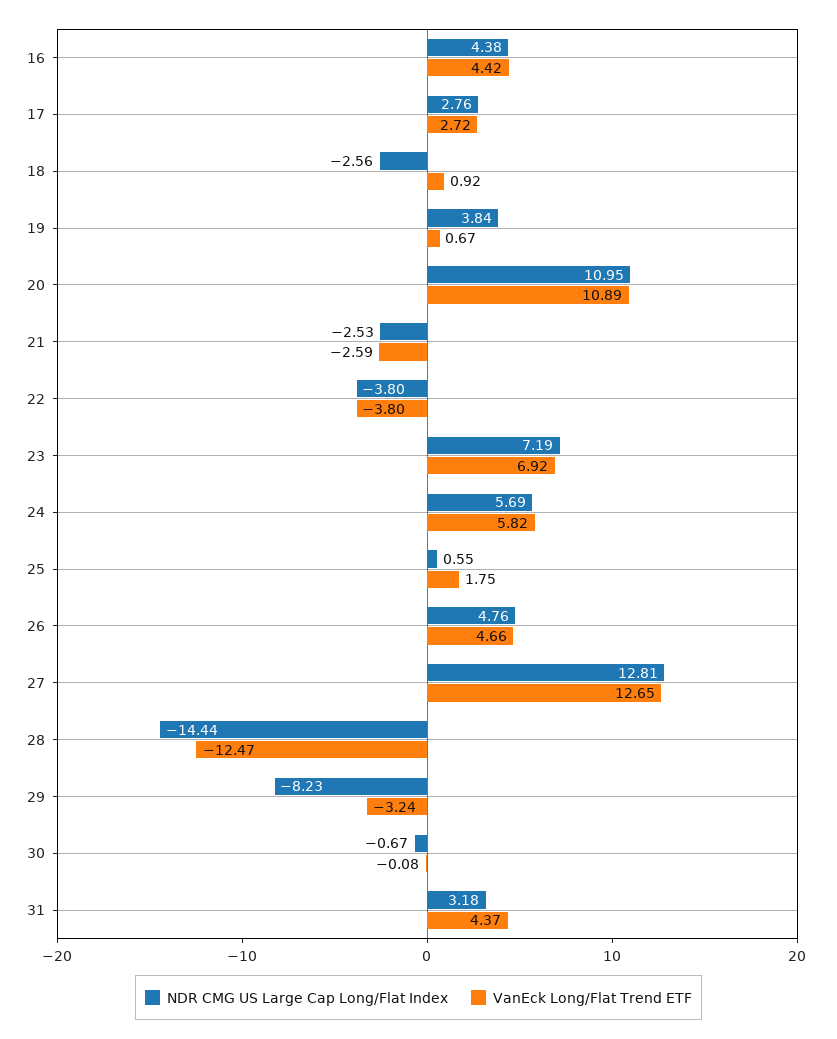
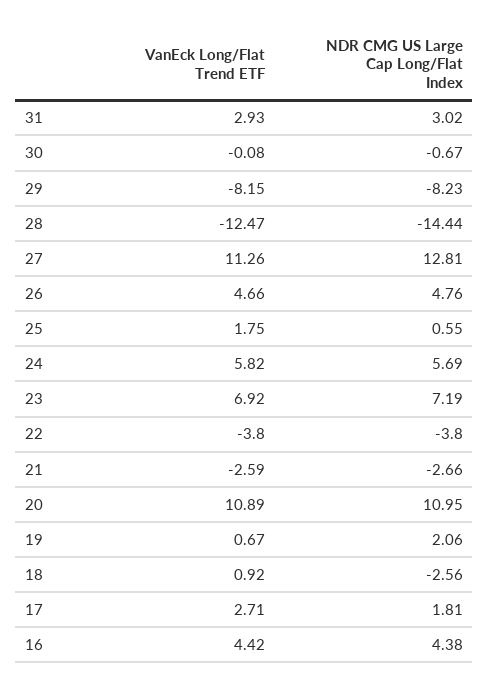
  {
    "NDR CMG US Large Cap Long/Flat Index": {
      "16": 4.38,
-     "17": 2.76,
+     "17": 1.81,
      "18": -2.56,
-     "19": 3.84,
+     "19": 2.06,
      "20": 10.95,
-     "21": -2.53,
+     "21": -2.66,
      "22": -3.8,
      "23": 7.19,
      "24": 5.69,
      "25": 0.55,
      "26": 4.76,
      "27": 12.81,
      "28": -14.44,
      "29": -8.23,
      "30": -0.67,
-     "31": 3.18
+     "31": 3.02
    },
    "VanEck Long/Flat Trend ETF": {
      "16": 4.42,
-     "17": 2.72,
+     "17": 2.71,
      "18": 0.92,
      "19": 0.67,
      "20": 10.89,
      "21": -2.59,
      "22": -3.8,
      "23": 6.92,
      "24": 5.82,
      "25": 1.75,
      "26": 4.66,
-     "27": 12.65,
+     "27": 11.26,
      "28": -12.47,
-     "29": -3.24,
+     "29": -8.15,
      "30": -0.08,
-     "31": 4.37
+     "31": 2.93
    }
  }

